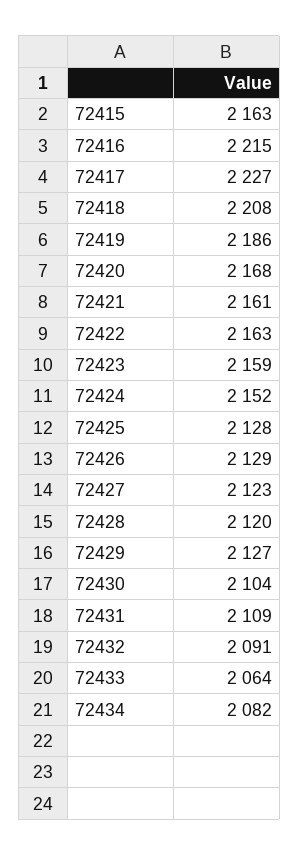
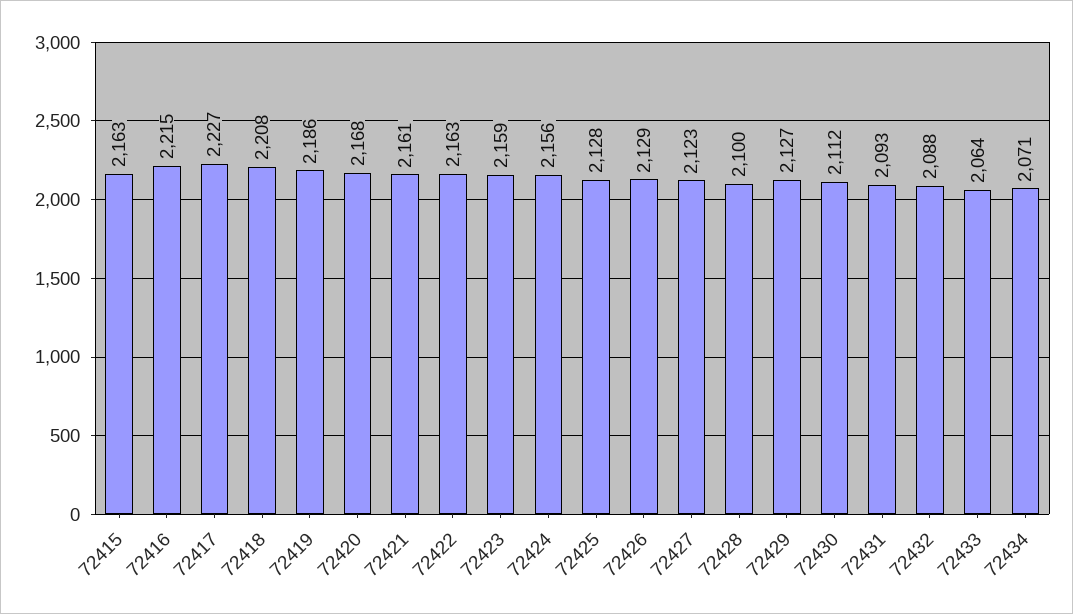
  {
    "72415": 2163,
    "72416": 2215,
    "72417": 2227,
    "72418": 2208,
    "72419": 2186,
    "72420": 2168,
    "72421": 2161,
    "72422": 2163,
    "72423": 2159,
-   "72424": 2152,
+   "72424": 2156,
    "72425": 2128,
    "72426": 2129,
    "72427": 2123,
-   "72428": 2120,
+   "72428": 2100,
    "72429": 2127,
-   "72430": 2104,
+   "72430": 2112,
-   "72431": 2109,
+   "72431": 2093,
-   "72432": 2091,
+   "72432": 2088,
    "72433": 2064,
-   "72434": 2082
+   "72434": 2071
  }

